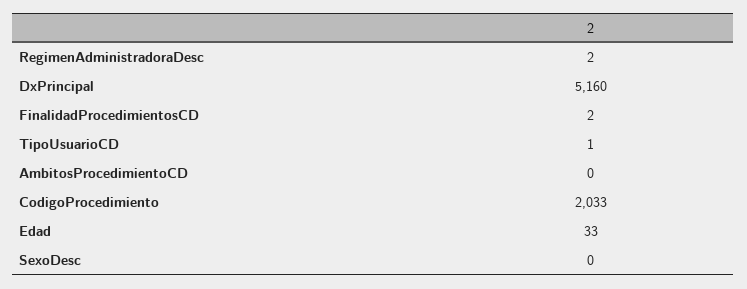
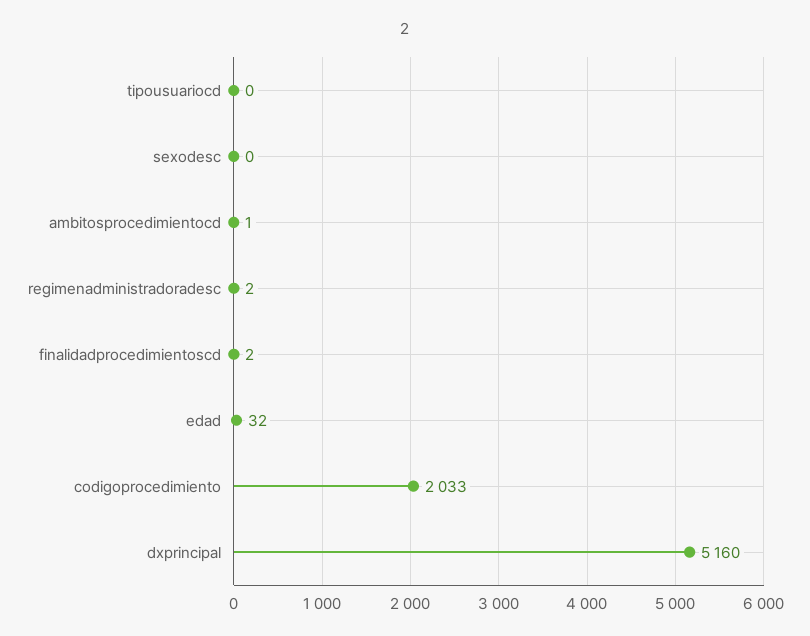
  {
    "RegimenAdministradoraDesc": 2,
    "DxPrincipal": 5160,
    "FinalidadProcedimientosCD": 2,
-   "TipoUsuarioCD": 1,
+   "TipoUsuarioCD": 0,
-   "AmbitosProcedimientoCD": 0,
+   "AmbitosProcedimientoCD": 1,
    "CodigoProcedimiento": 2033,
-   "Edad": 33,
+   "Edad": 32,
    "SexoDesc": 0
  }

